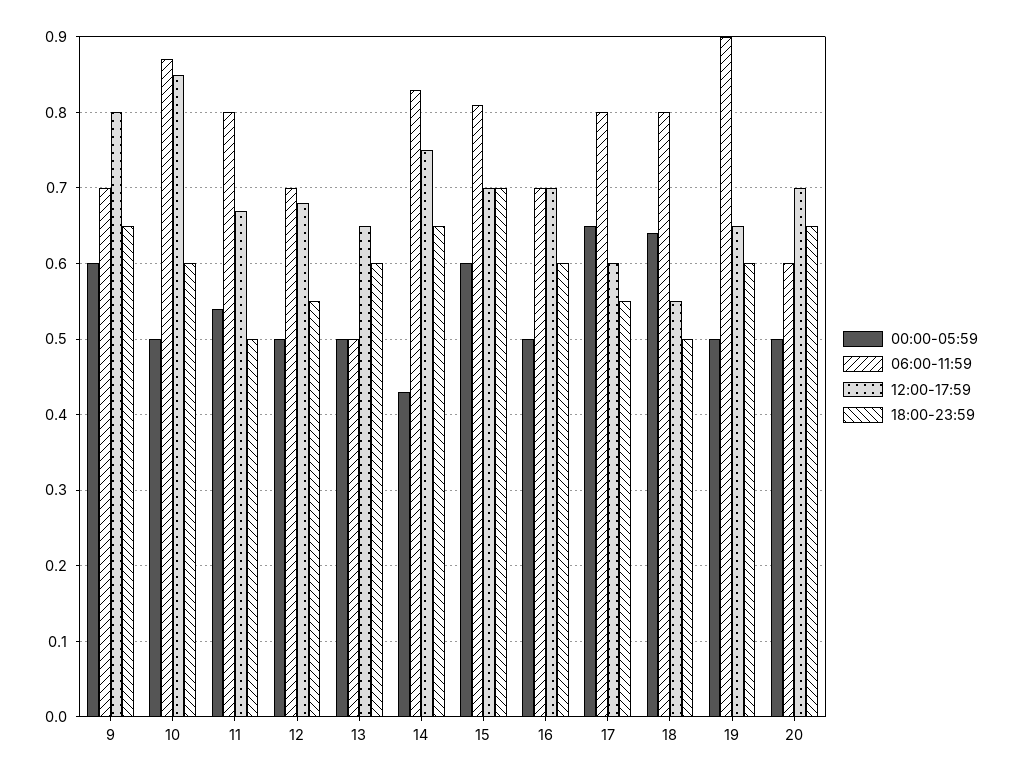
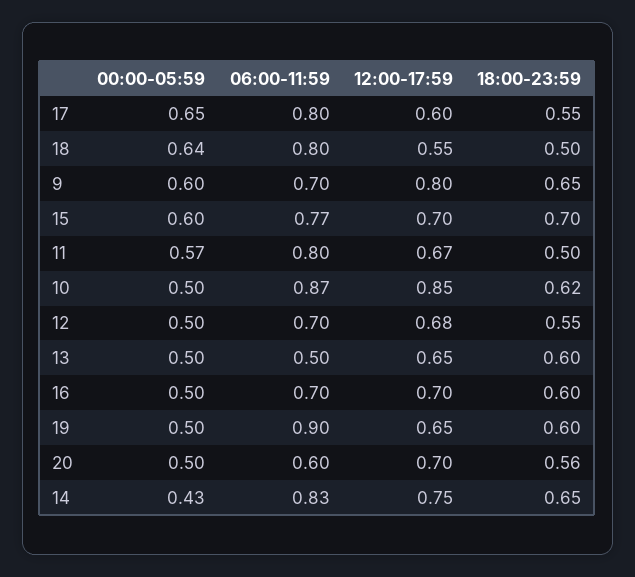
  {
    "00:00-05:59": {
      "9": 0.6,
      "10": 0.5,
-     "11": 0.54,
+     "11": 0.57,
      "12": 0.5,
      "13": 0.5,
      "14": 0.43,
      "15": 0.6,
      "16": 0.5,
      "17": 0.65,
      "18": 0.64,
      "19": 0.5,
      "20": 0.5
    },
    "06:00-11:59": {
      "9": 0.7,
      "10": 0.87,
      "11": 0.8,
      "12": 0.7,
      "13": 0.5,
      "14": 0.83,
-     "15": 0.81,
+     "15": 0.77,
      "16": 0.7,
      "17": 0.8,
      "18": 0.8,
      "19": 0.9,
      "20": 0.6
    },
    "12:00-17:59": {
      "9": 0.8,
      "10": 0.85,
      "11": 0.67,
      "12": 0.68,
      "13": 0.65,
      "14": 0.75,
      "15": 0.7,
      "16": 0.7,
      "17": 0.6,
      "18": 0.55,
      "19": 0.65,
      "20": 0.7
    },
    "18:00-23:59": {
      "9": 0.65,
-     "10": 0.6,
+     "10": 0.62,
      "11": 0.5,
      "12": 0.55,
      "13": 0.6,
      "14": 0.65,
      "15": 0.7,
      "16": 0.6,
      "17": 0.55,
      "18": 0.5,
      "19": 0.6,
-     "20": 0.65
+     "20": 0.56
    }
  }

